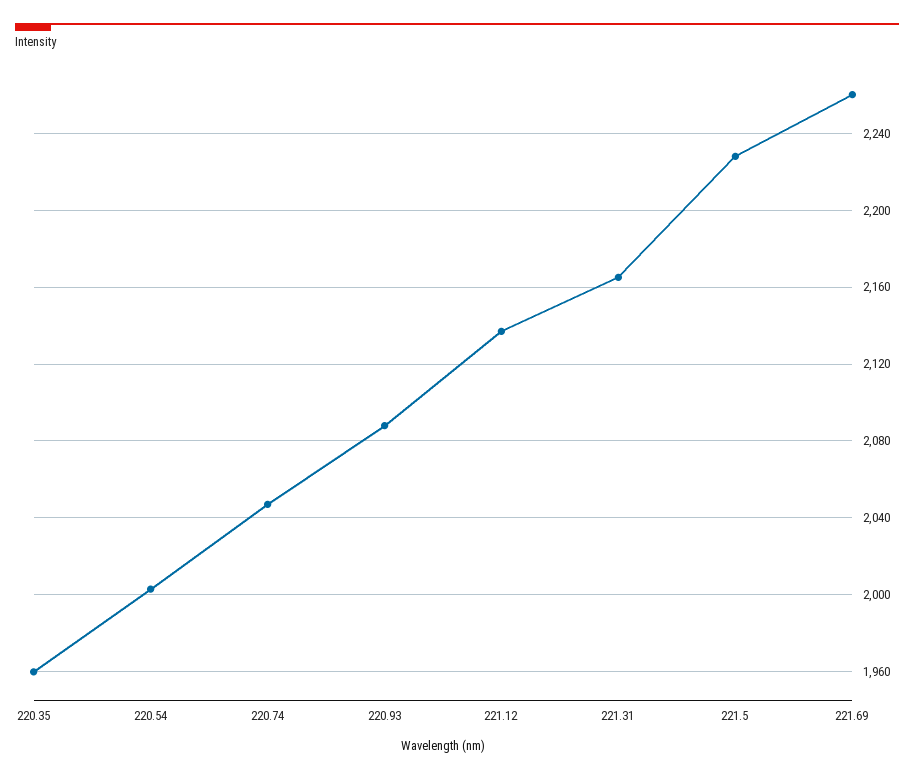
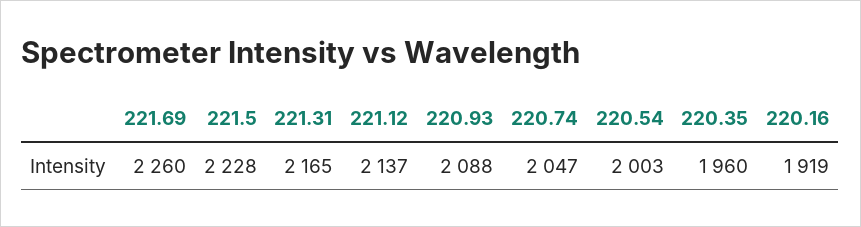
  {
    "220.35": 1960,
    "220.54": 2003,
    "220.74": 2047,
    "220.93": 2088,
    "221.12": 2137,
    "221.31": 2165,
    "221.5": 2228,
-   "221.69": 2260
+   "221.69": 2260,
+   "220.16": 1919
  }

